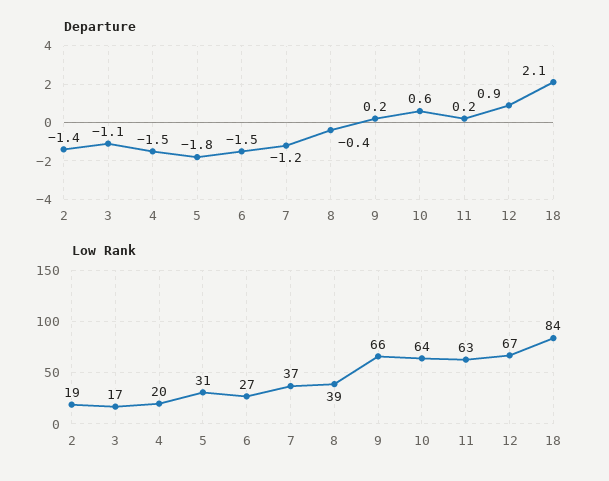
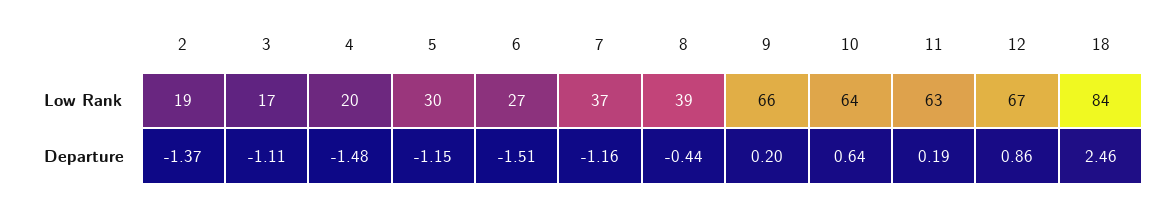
  {
    "Departure": {
      "2": -1.37,
      "3": -1.11,
      "4": -1.48,
-     "5": -1.8,
+     "5": -1.15,
      "6": -1.51,
      "7": -1.16,
      "8": -0.44,
      "9": 0.2,
      "10": 0.64,
      "11": 0.19,
      "12": 0.86,
-     "18": 2.1
+     "18": 2.46
    },
    "Low Rank": {
      "2": 19,
      "3": 17,
      "4": 20,
-     "5": 31,
+     "5": 30,
      "6": 27,
      "7": 37,
      "8": 39,
      "9": 66,
      "10": 64,
      "11": 63,
      "12": 67,
      "18": 84
    }
  }

